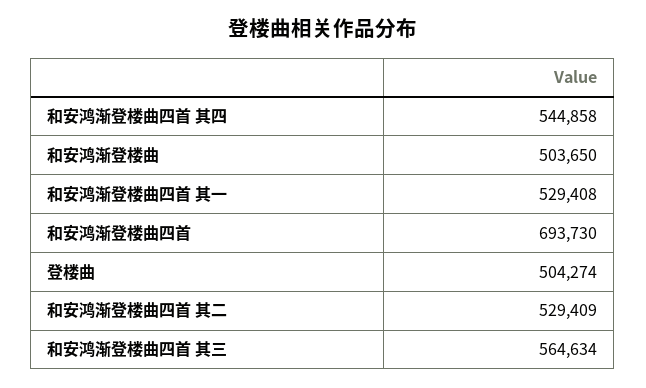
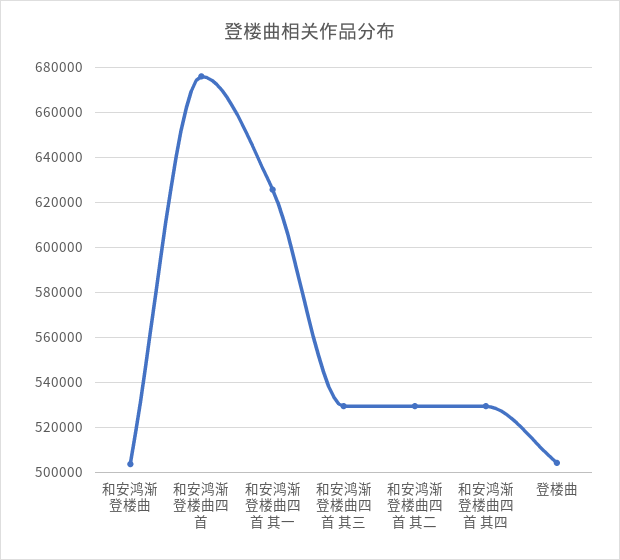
  {
-   "和安鸿渐登楼曲四首 其四": 544858,
+   "和安鸿渐登楼曲四首 其四": 530000,
    "和安鸿渐登楼曲": 503650,
-   "和安鸿渐登楼曲四首 其一": 529408,
+   "和安鸿渐登楼曲四首 其一": 625000,
-   "和安鸿渐登楼曲四首": 693730,
+   "和安鸿渐登楼曲四首": 675000,
    "登楼曲": 504274,
    "和安鸿渐登楼曲四首 其二": 529409,
-   "和安鸿渐登楼曲四首 其三": 564634
+   "和安鸿渐登楼曲四首 其三": 530000
  }

